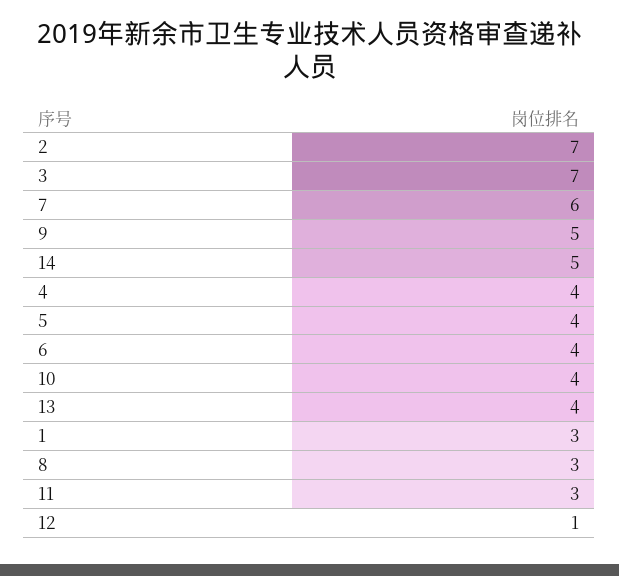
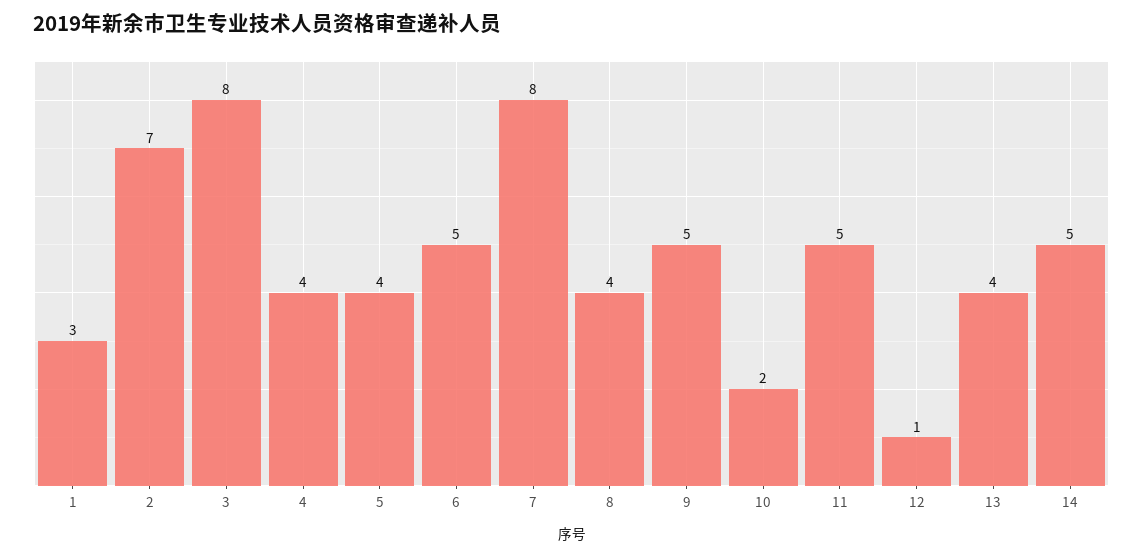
  {
    "2": 7,
-   "3": 7,
+   "3": 8,
-   "7": 6,
+   "7": 8,
    "9": 5,
    "14": 5,
    "4": 4,
    "5": 4,
-   "6": 4,
+   "6": 5,
-   "10": 4,
+   "10": 2,
    "13": 4,
    "1": 3,
-   "8": 3,
+   "8": 4,
-   "11": 3,
+   "11": 5,
    "12": 1
  }

